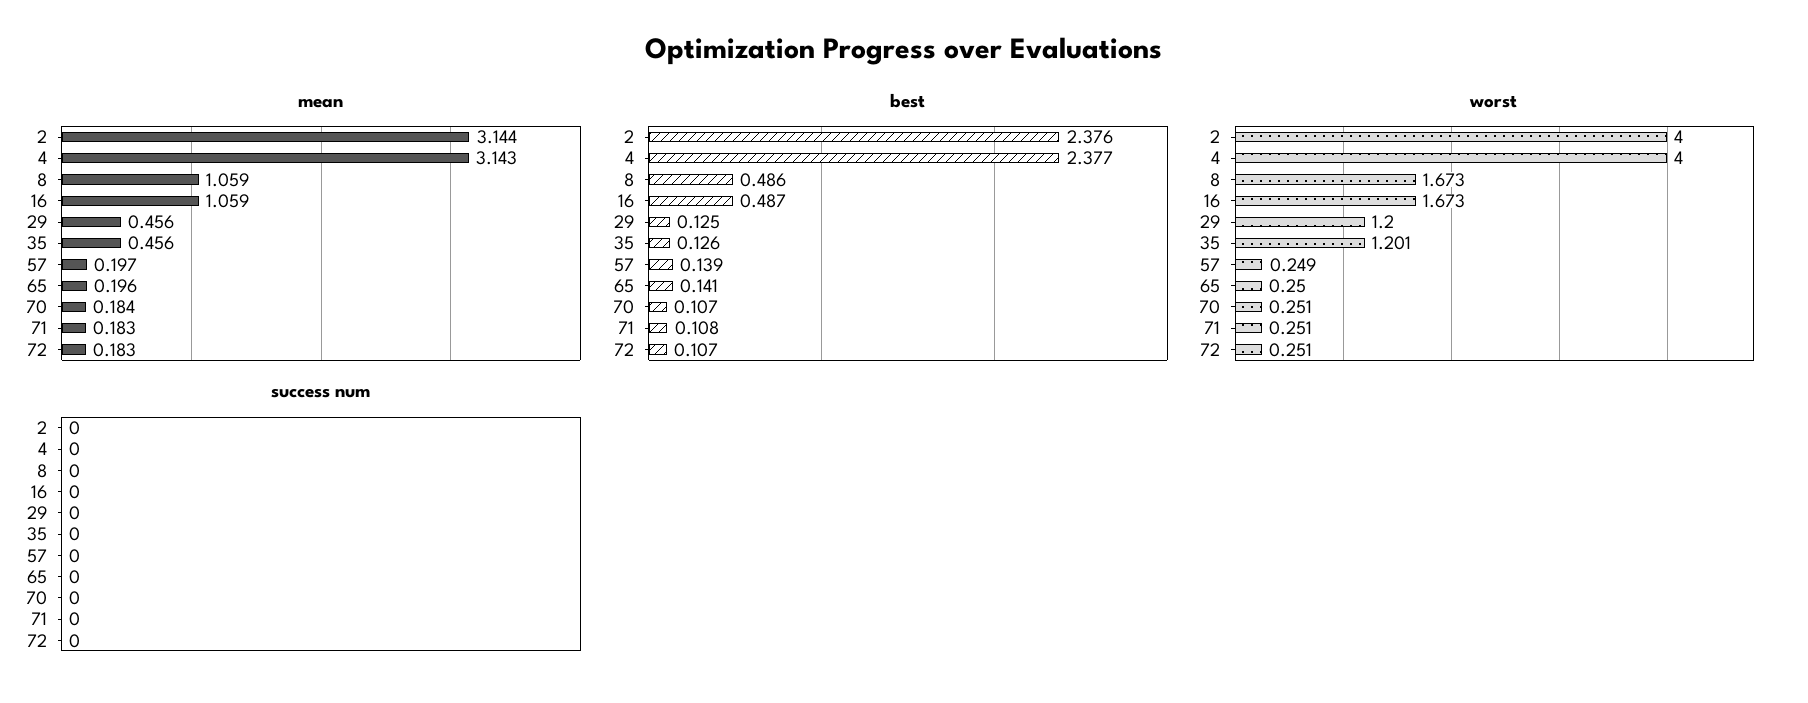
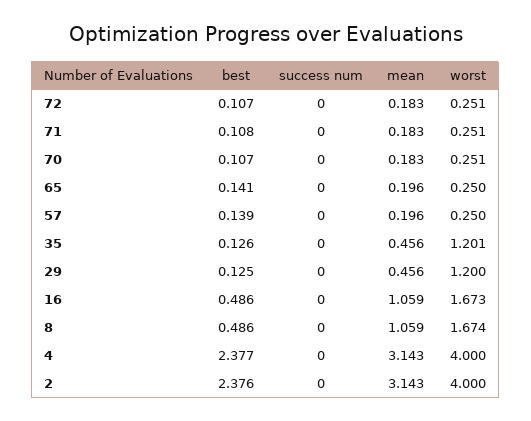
  {
    "mean": {
-     "2": 3.144,
+     "2": 3.143,
      "4": 3.143,
      "8": 1.059,
      "16": 1.059,
      "29": 0.456,
      "35": 0.456,
-     "57": 0.197,
+     "57": 0.196,
      "65": 0.196,
-     "70": 0.184,
+     "70": 0.183,
      "71": 0.183,
      "72": 0.183
    },
    "best": {
      "2": 2.376,
      "4": 2.377,
      "8": 0.486,
-     "16": 0.487,
+     "16": 0.486,
      "29": 0.125,
      "35": 0.126,
      "57": 0.139,
      "65": 0.141,
      "70": 0.107,
      "71": 0.108,
      "72": 0.107
    },
    "worst": {
      "2": 4,
      "4": 4,
-     "8": 1.673,
+     "8": 1.674,
      "16": 1.673,
      "29": 1.2,
      "35": 1.201,
-     "57": 0.249,
+     "57": 0.25,
      "65": 0.25,
      "70": 0.251,
      "71": 0.251,
      "72": 0.251
    },
    "success num": {
      "2": 0,
      "4": 0,
      "8": 0,
      "16": 0,
      "29": 0,
      "35": 0,
      "57": 0,
      "65": 0,
      "70": 0,
      "71": 0,
      "72": 0
    }
  }

